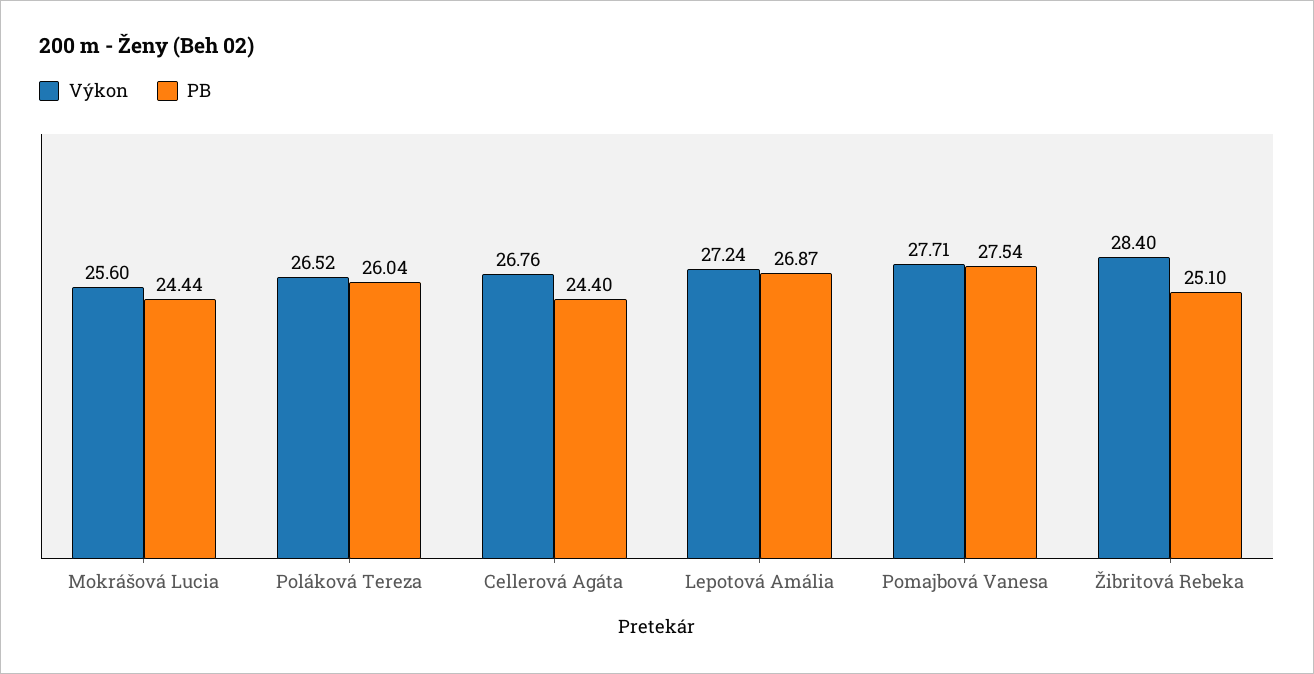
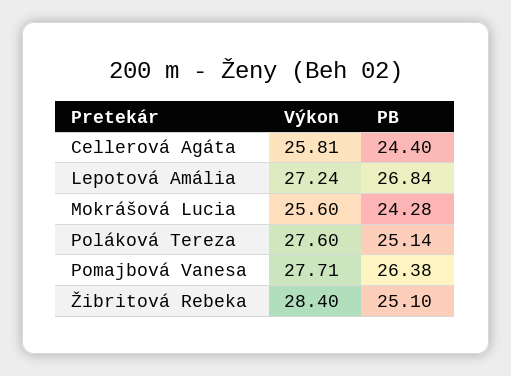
  {
    "Výkon": {
      "Mokrášová Lucia": 25.6,
-     "Poláková Tereza": 26.52,
+     "Poláková Tereza": 27.6,
-     "Cellerová Agáta": 26.76,
+     "Cellerová Agáta": 25.81,
      "Lepotová Amália": 27.24,
      "Pomajbová Vanesa": 27.71,
      "Žibritová Rebeka": 28.4
    },
    "PB": {
-     "Mokrášová Lucia": 24.44,
+     "Mokrášová Lucia": 24.28,
-     "Poláková Tereza": 26.04,
+     "Poláková Tereza": 25.14,
      "Cellerová Agáta": 24.4,
-     "Lepotová Amália": 26.87,
+     "Lepotová Amália": 26.84,
-     "Pomajbová Vanesa": 27.54,
+     "Pomajbová Vanesa": 26.38,
      "Žibritová Rebeka": 25.1
    }
  }

